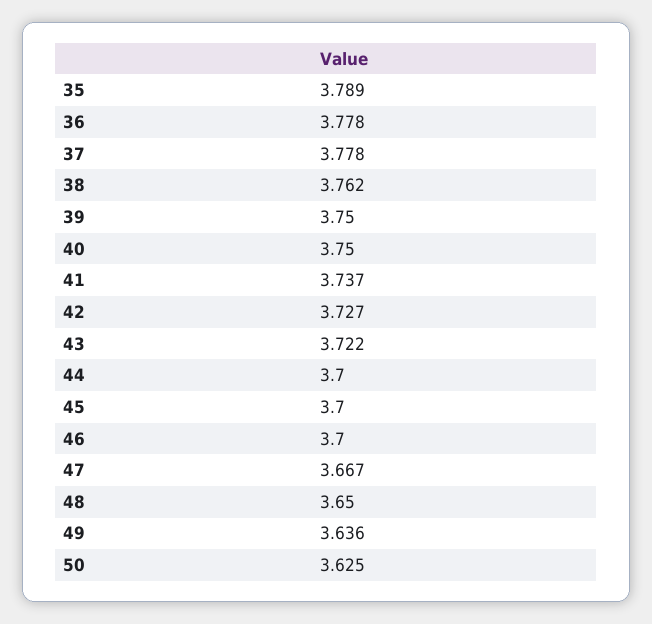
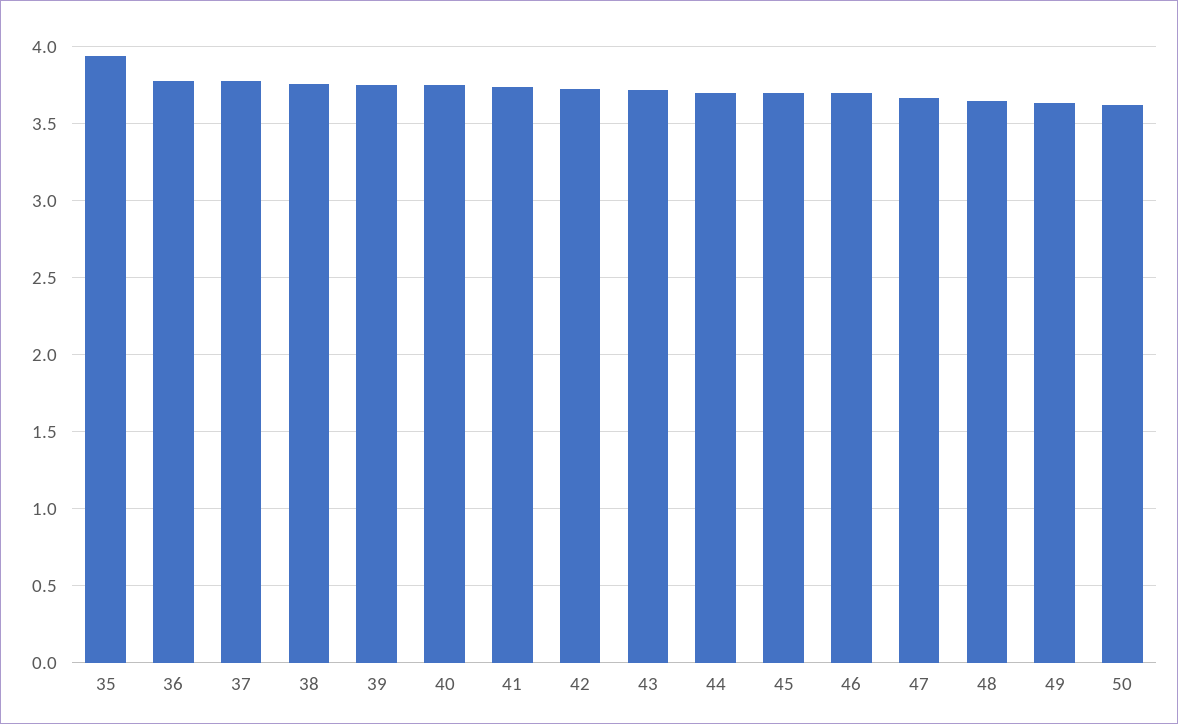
  {
-   "35": 3.789,
+   "35": 3.95,
    "36": 3.778,
    "37": 3.778,
    "38": 3.762,
    "39": 3.75,
    "40": 3.75,
    "41": 3.737,
    "42": 3.727,
    "43": 3.722,
    "44": 3.7,
    "45": 3.7,
    "46": 3.7,
    "47": 3.667,
    "48": 3.65,
    "49": 3.636,
    "50": 3.625
  }

